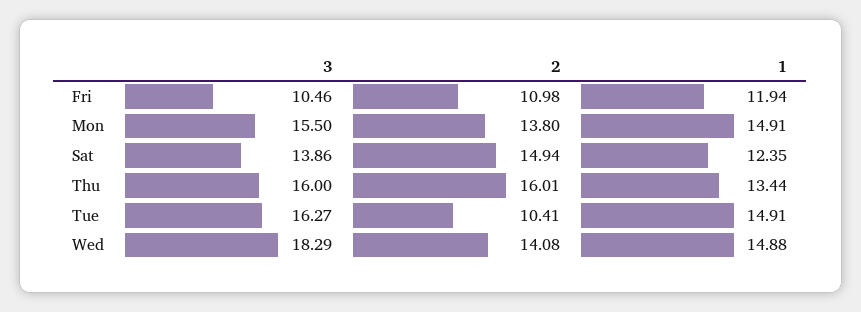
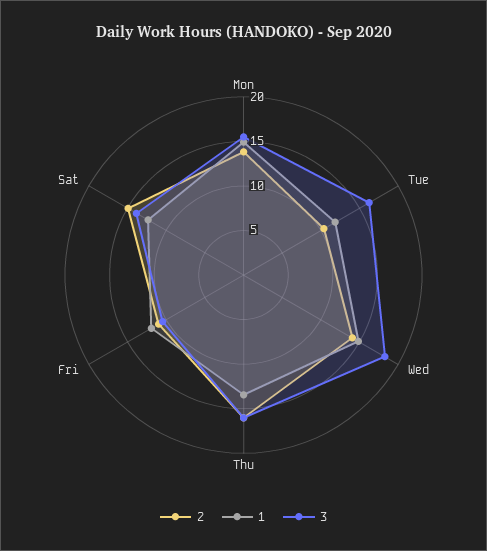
  {
    "3": {
      "Fri": 10.46,
      "Mon": 15.5,
      "Sat": 13.86,
      "Thu": 16,
      "Tue": 16.27,
      "Wed": 18.29
    },
    "2": {
      "Fri": 10.98,
      "Mon": 13.8,
      "Sat": 14.94,
      "Thu": 16.01,
      "Tue": 10.41,
      "Wed": 14.08
    },
    "1": {
      "Fri": 11.94,
      "Mon": 14.91,
      "Sat": 12.35,
      "Thu": 13.44,
-     "Tue": 14.91,
+     "Tue": 12,
      "Wed": 14.88
    }
  }

